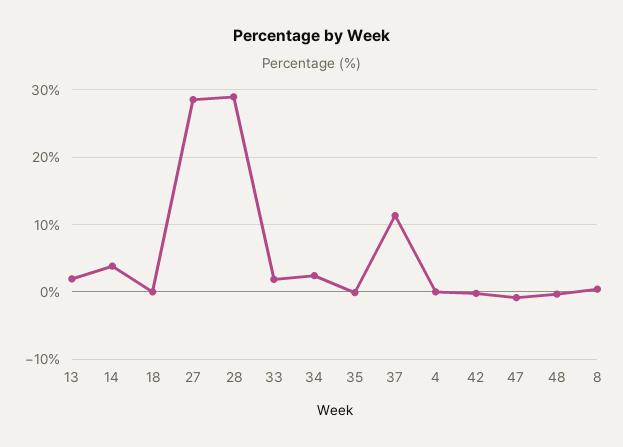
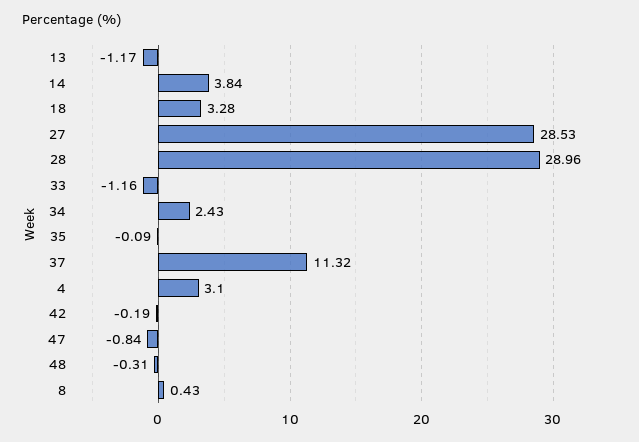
  {
-   "13": 2,
+   "13": -1.17,
    "14": 3.84,
-   "18": 0,
+   "18": 3.28,
    "27": 28.53,
    "28": 28.96,
-   "33": 2,
+   "33": -1.16,
    "34": 2.43,
    "35": -0.09,
    "37": 11.32,
-   "4": 0,
+   "4": 3.1,
    "42": -0.19,
    "47": -0.84,
    "48": -0.31,
    "8": 0.43
  }

